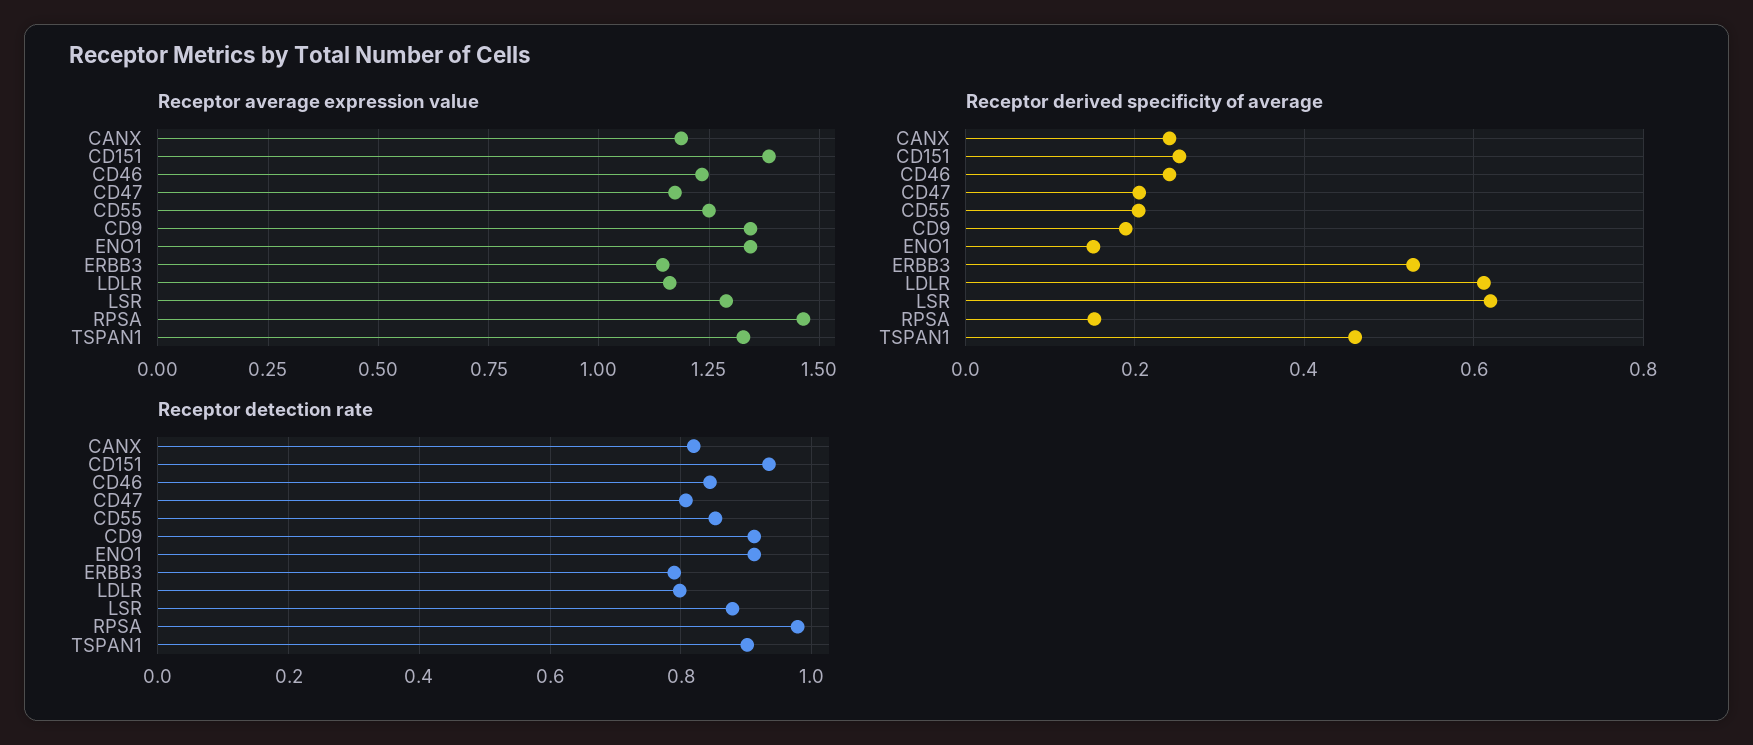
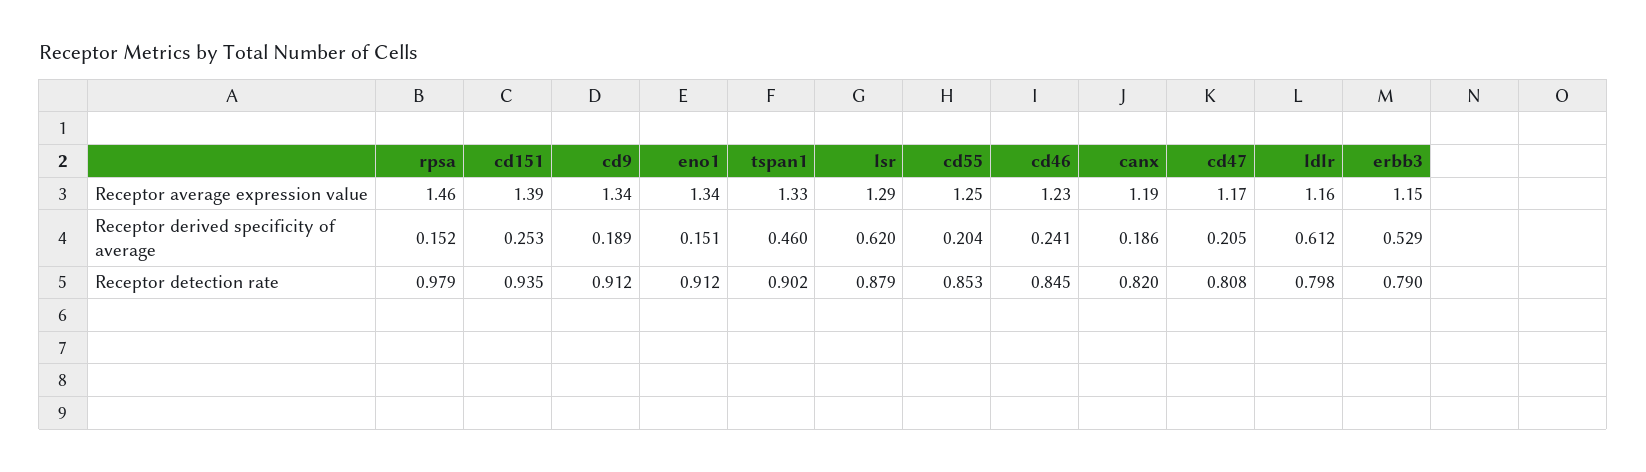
  {
    "Receptor average expression value": {
      "CANX": 1.19,
      "CD151": 1.39,
      "CD46": 1.23,
      "CD47": 1.17,
      "CD55": 1.25,
      "CD9": 1.34,
      "ENO1": 1.34,
      "ERBB3": 1.15,
      "LDLR": 1.16,
      "LSR": 1.29,
      "RPSA": 1.46,
      "TSPAN1": 1.33
    },
    "Receptor derived specificity of average": {
-     "CANX": 0.24,
+     "CANX": 0.186,
      "CD151": 0.253,
      "CD46": 0.241,
      "CD47": 0.205,
      "CD55": 0.204,
      "CD9": 0.189,
      "ENO1": 0.151,
      "ERBB3": 0.529,
      "LDLR": 0.612,
      "LSR": 0.62,
      "RPSA": 0.152,
      "TSPAN1": 0.46
    },
    "Receptor detection rate": {
      "CANX": 0.82,
      "CD151": 0.935,
      "CD46": 0.845,
      "CD47": 0.808,
      "CD55": 0.853,
      "CD9": 0.912,
      "ENO1": 0.912,
      "ERBB3": 0.79,
      "LDLR": 0.798,
      "LSR": 0.879,
      "RPSA": 0.979,
      "TSPAN1": 0.902
    }
  }

